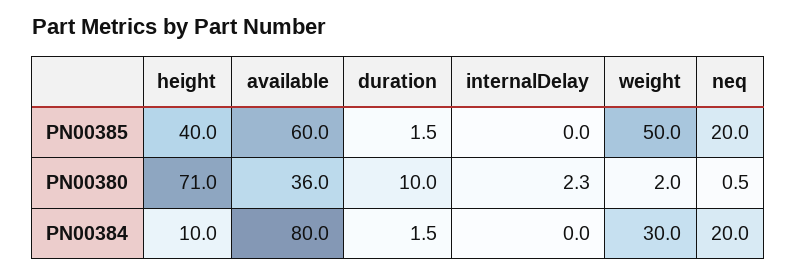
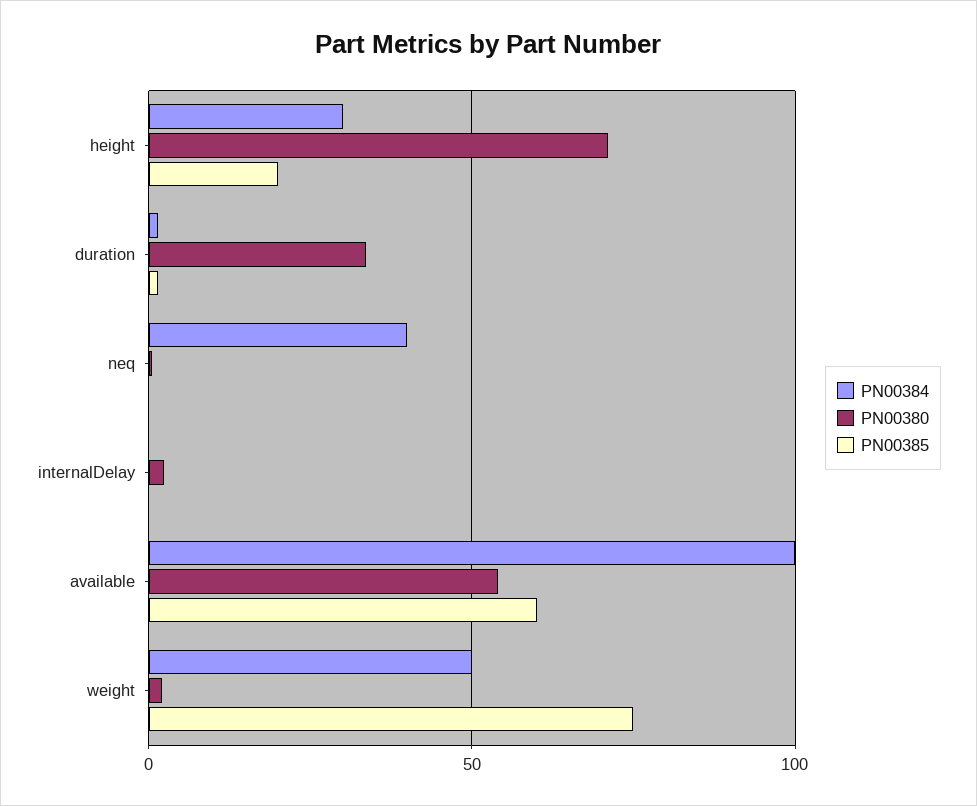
  {
    "PN00385": {
-     "height": 40,
+     "height": 20,
      "available": 60,
      "duration": 1.5,
      "internalDelay": 0,
-     "weight": 50,
+     "weight": 75,
-     "neq": 20
+     "neq": 0
    },
    "PN00380": {
      "height": 71,
-     "available": 36,
+     "available": 55,
-     "duration": 10,
+     "duration": 35,
      "internalDelay": 2.3,
      "weight": 2,
      "neq": 0.5
    },
    "PN00384": {
-     "height": 10,
+     "height": 30,
-     "available": 80,
+     "available": 100,
      "duration": 1.5,
      "internalDelay": 0,
-     "weight": 30,
+     "weight": 50,
-     "neq": 20
+     "neq": 40
    }
  }

